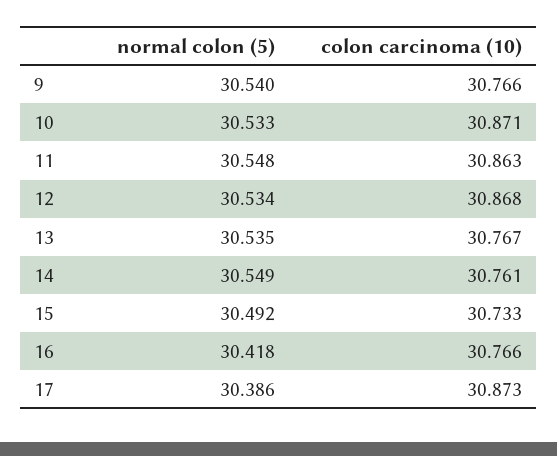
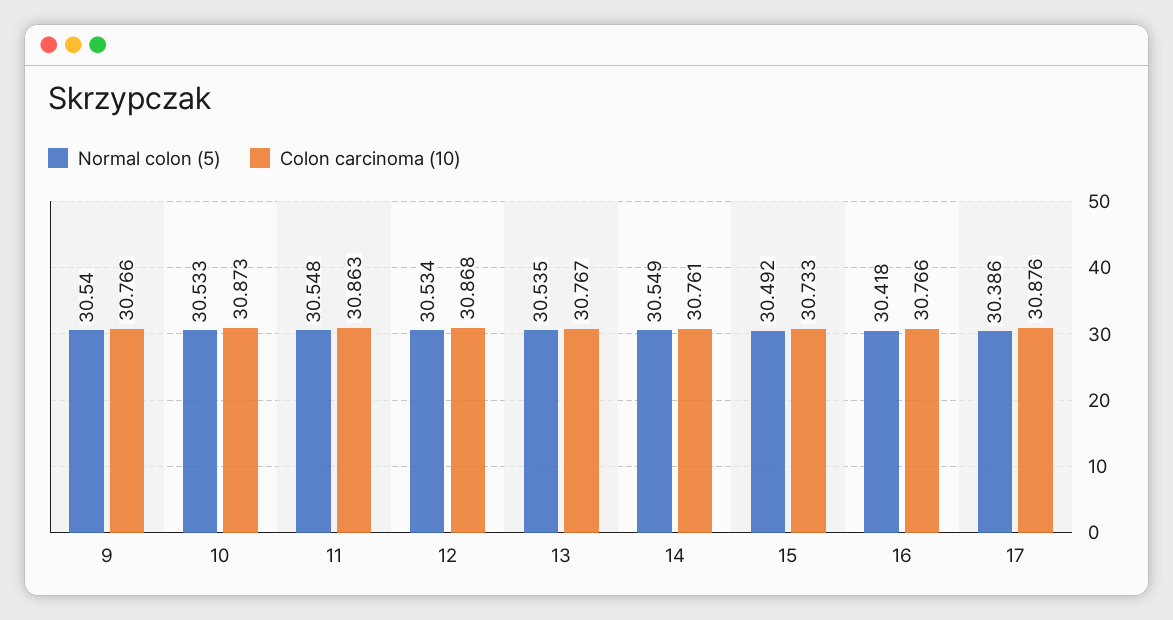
  {
    "normal colon (5)": {
      "9": 30.54,
      "10": 30.533,
      "11": 30.548,
      "12": 30.534,
      "13": 30.535,
      "14": 30.549,
      "15": 30.492,
      "16": 30.418,
      "17": 30.386
    },
    "colon carcinoma (10)": {
      "9": 30.766,
-     "10": 30.871,
+     "10": 30.873,
      "11": 30.863,
      "12": 30.868,
      "13": 30.767,
      "14": 30.761,
      "15": 30.733,
      "16": 30.766,
-     "17": 30.873
+     "17": 30.876
    }
  }

